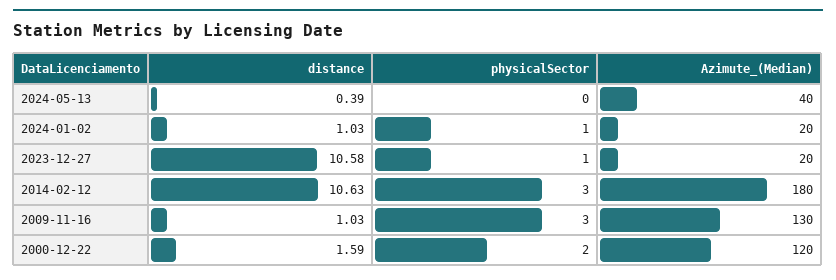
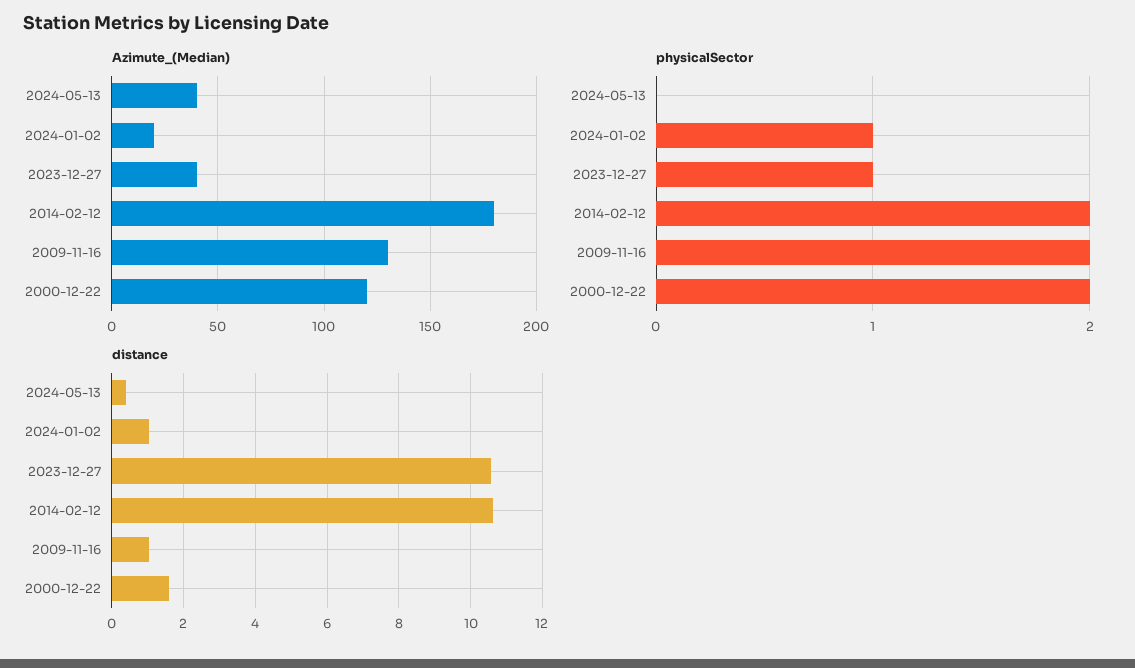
  {
    "distance": {
      "2024-05-13": 0.39,
      "2024-01-02": 1.03,
      "2023-12-27": 10.58,
      "2014-02-12": 10.63,
      "2009-11-16": 1.03,
      "2000-12-22": 1.59
    },
    "physicalSector": {
      "2024-05-13": 0,
      "2024-01-02": 1,
      "2023-12-27": 1,
-     "2014-02-12": 3,
+     "2014-02-12": 2,
-     "2009-11-16": 3,
+     "2009-11-16": 2,
      "2000-12-22": 2
    },
    "Azimute_(Median)": {
      "2024-05-13": 40,
      "2024-01-02": 20,
-     "2023-12-27": 20,
+     "2023-12-27": 40,
      "2014-02-12": 180,
      "2009-11-16": 130,
      "2000-12-22": 120
    }
  }

